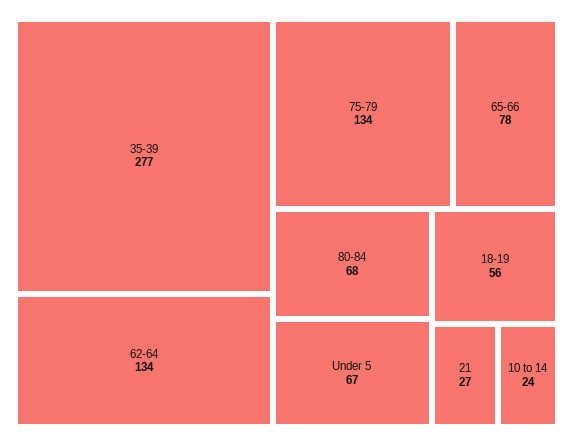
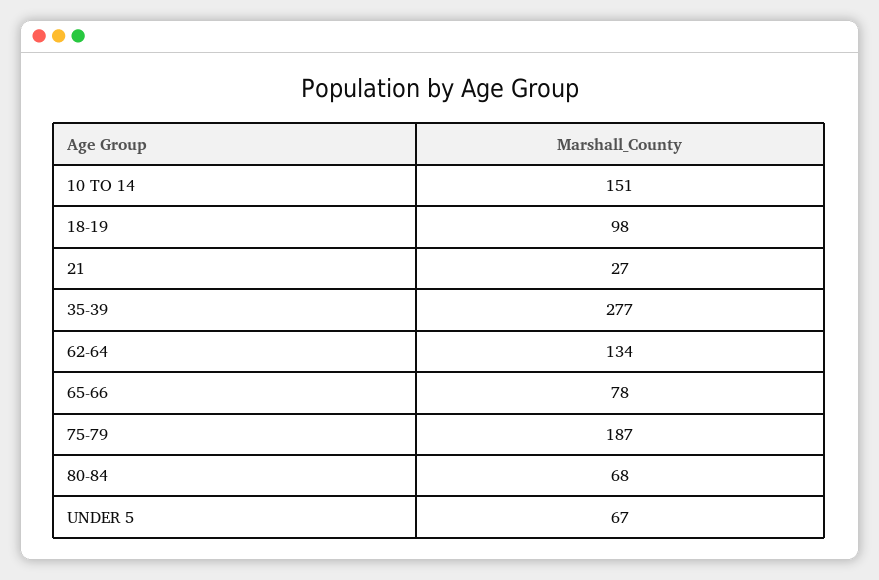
  {
    "35-39": 277,
    "62-64": 134,
-   "75-79": 134,
+   "75-79": 187,
    "65-66": 78,
    "80-84": 68,
    "Under 5": 67,
-   "18-19": 56,
+   "18-19": 98,
    "21": 27,
-   "10 to 14": 24
+   "10 to 14": 151
  }

